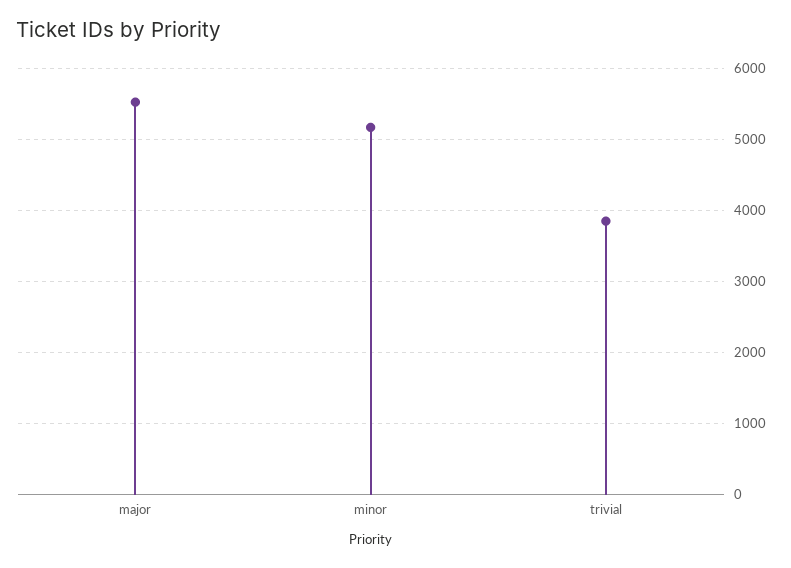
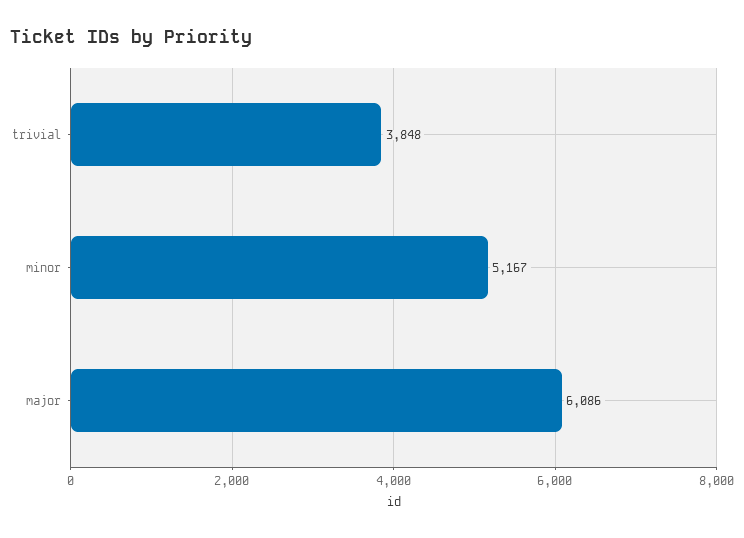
  {
-   "major": 5500,
+   "major": 6086,
    "minor": 5167,
    "trivial": 3848
  }

